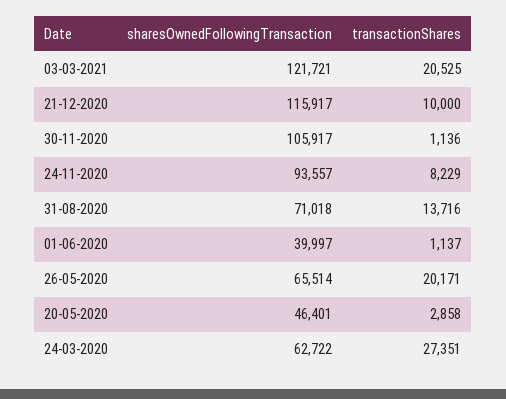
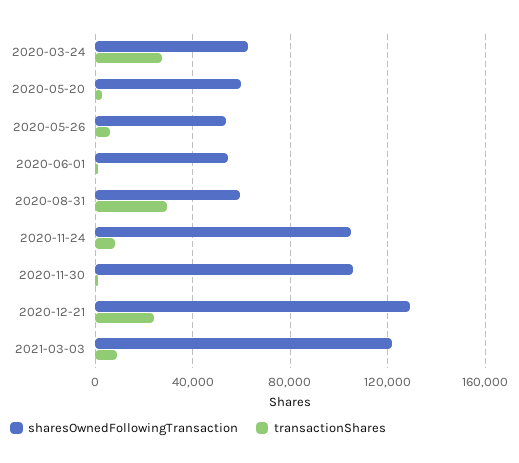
  {
    "sharesOwnedFollowingTransaction": {
      "03-03-2021": 121721,
-     "21-12-2020": 115917,
+     "21-12-2020": 130000,
      "30-11-2020": 105917,
-     "24-11-2020": 93557,
+     "24-11-2020": 105000,
-     "31-08-2020": 71018,
+     "31-08-2020": 60000,
-     "01-06-2020": 39997,
+     "01-06-2020": 55000,
-     "26-05-2020": 65514,
+     "26-05-2020": 55000,
-     "20-05-2020": 46401,
+     "20-05-2020": 60000,
      "24-03-2020": 62722
    },
    "transactionShares": {
-     "03-03-2021": 20525,
+     "03-03-2021": 10000,
-     "21-12-2020": 10000,
+     "21-12-2020": 25000,
      "30-11-2020": 1136,
      "24-11-2020": 8229,
-     "31-08-2020": 13716,
+     "31-08-2020": 30000,
      "01-06-2020": 1137,
-     "26-05-2020": 20171,
+     "26-05-2020": 5000,
      "20-05-2020": 2858,
      "24-03-2020": 27351
    }
  }

